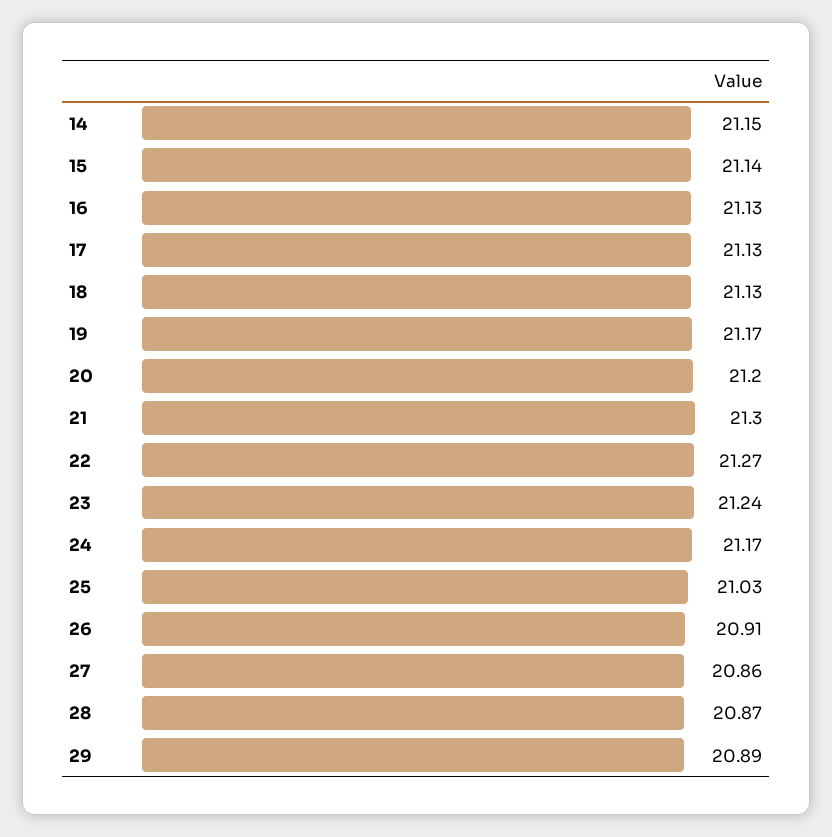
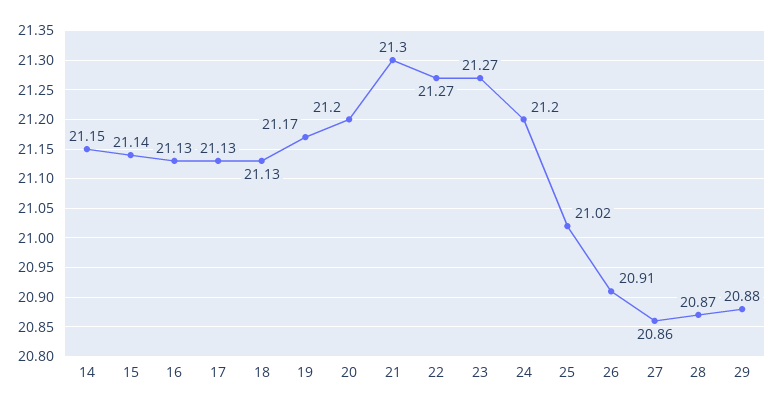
  {
    "14": 21.15,
    "15": 21.14,
    "16": 21.13,
    "17": 21.13,
    "18": 21.13,
    "19": 21.17,
    "20": 21.2,
    "21": 21.3,
    "22": 21.27,
-   "23": 21.24,
+   "23": 21.27,
-   "24": 21.17,
+   "24": 21.2,
-   "25": 21.03,
+   "25": 21.02,
    "26": 20.91,
    "27": 20.86,
    "28": 20.87,
-   "29": 20.89
+   "29": 20.88
  }

